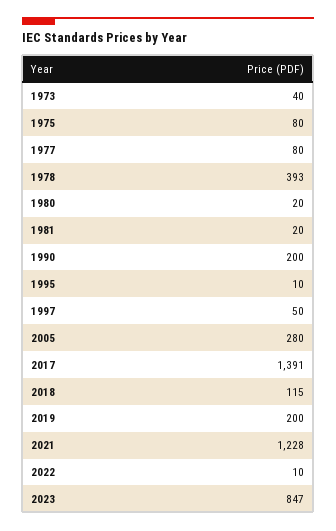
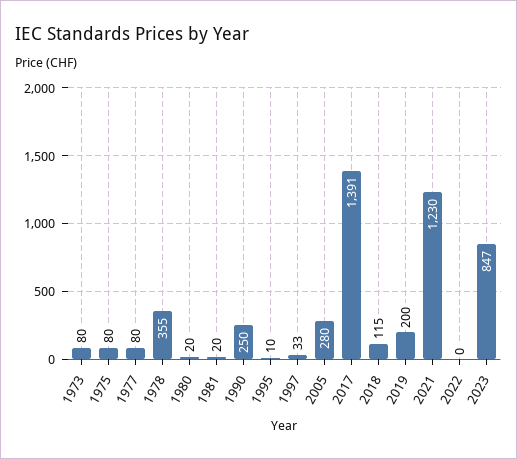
  {
-   "1973": 40,
+   "1973": 80,
    "1975": 80,
    "1977": 80,
-   "1978": 393,
+   "1978": 355,
    "1980": 20,
    "1981": 20,
-   "1990": 200,
+   "1990": 250,
    "1995": 10,
-   "1997": 50,
+   "1997": 33,
    "2005": 280,
    "2017": 1391,
    "2018": 115,
    "2019": 200,
-   "2021": 1228,
+   "2021": 1230,
-   "2022": 10,
+   "2022": 0,
    "2023": 847
  }

